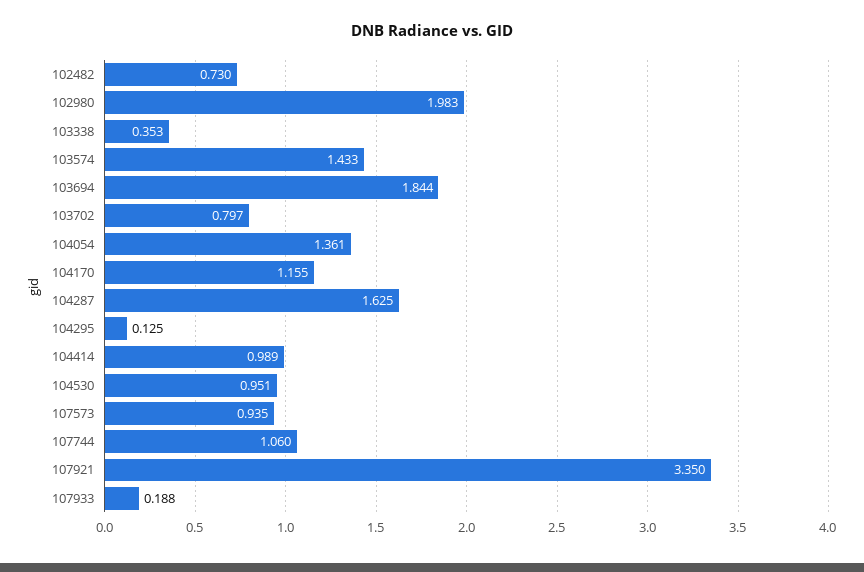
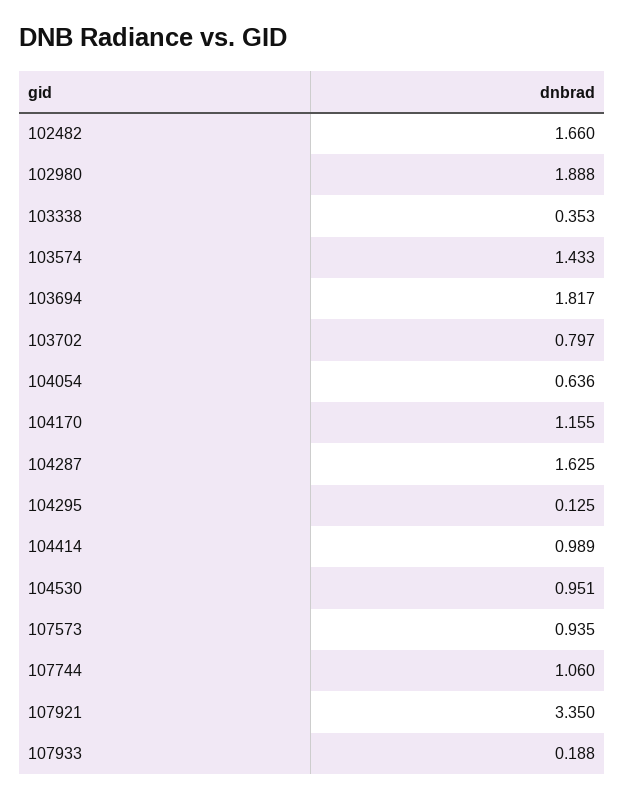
  {
-   "102482": 0.73,
+   "102482": 1.66,
-   "102980": 1.983,
+   "102980": 1.888,
    "103338": 0.353,
    "103574": 1.433,
-   "103694": 1.844,
+   "103694": 1.817,
    "103702": 0.797,
-   "104054": 1.361,
+   "104054": 0.636,
    "104170": 1.155,
    "104287": 1.625,
    "104295": 0.125,
    "104414": 0.989,
    "104530": 0.951,
    "107573": 0.935,
    "107744": 1.06,
    "107921": 3.35,
    "107933": 0.188
  }

